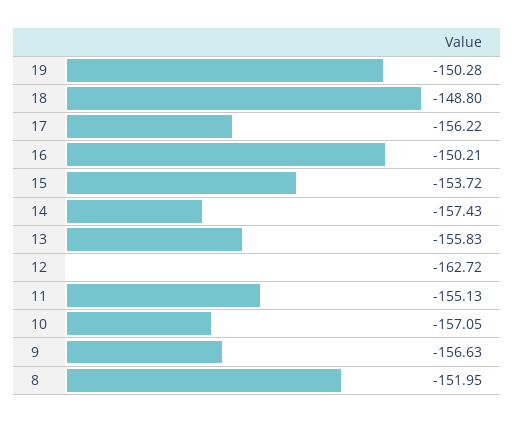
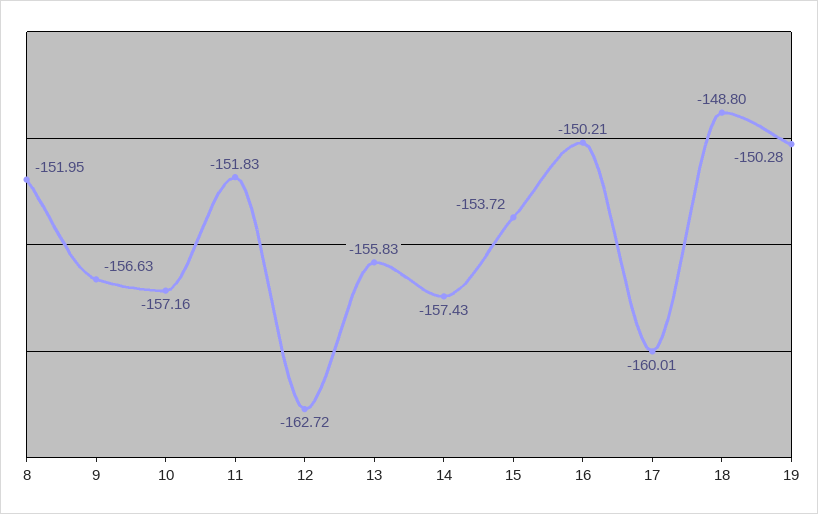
  {
    "19": -150.28,
    "18": -148.8,
-   "17": -156.22,
+   "17": -160.01,
    "16": -150.21,
    "15": -153.72,
    "14": -157.43,
    "13": -155.83,
    "12": -162.72,
-   "11": -155.13,
+   "11": -151.83,
-   "10": -157.05,
+   "10": -157.16,
    "9": -156.63,
    "8": -151.95
  }

